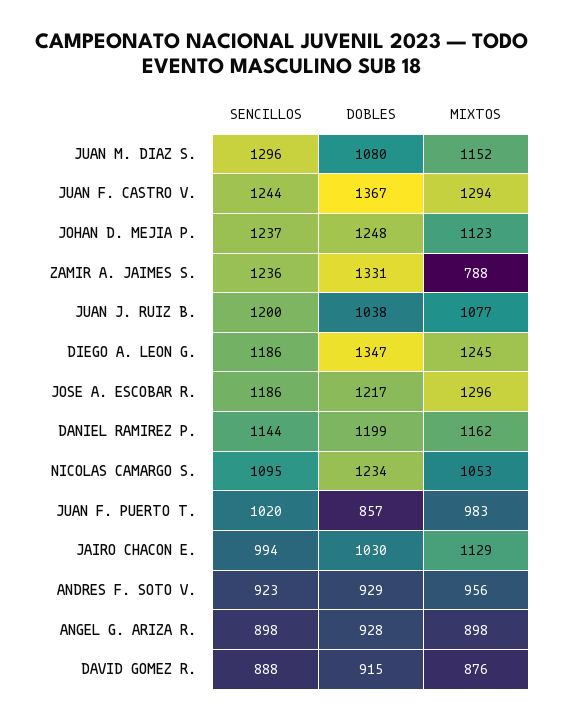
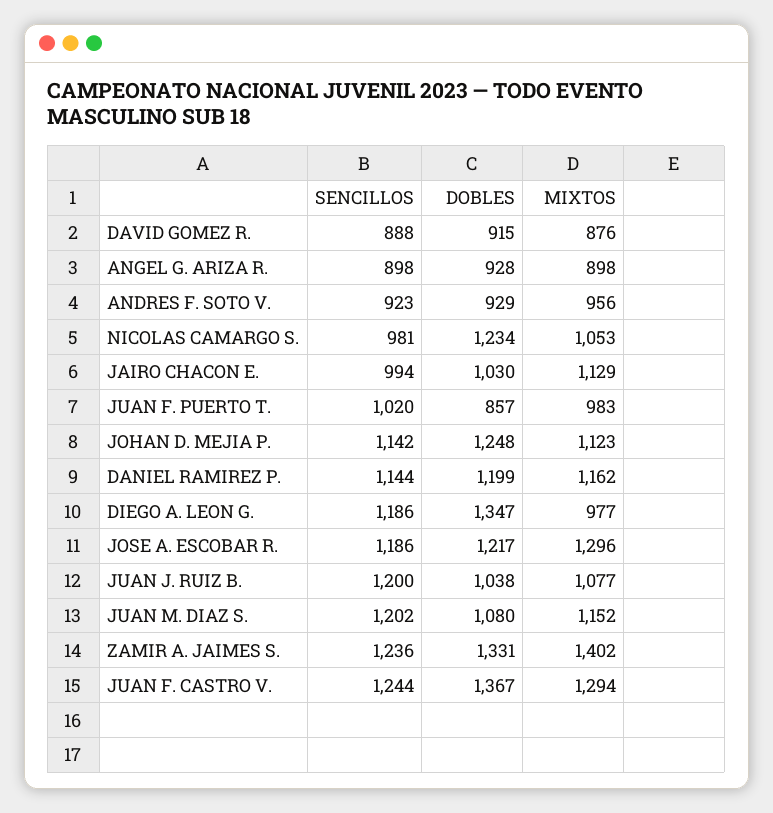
  {
    "SENCILLOS": {
-     "JUAN M. DIAZ S.": 1296,
+     "JUAN M. DIAZ S.": 1202,
      "JUAN F. CASTRO V.": 1244,
-     "JOHAN D. MEJIA P.": 1237,
+     "JOHAN D. MEJIA P.": 1142,
      "ZAMIR A. JAIMES S.": 1236,
      "JUAN J. RUIZ B.": 1200,
      "DIEGO A. LEON G.": 1186,
      "JOSE A. ESCOBAR R.": 1186,
      "DANIEL RAMIREZ P.": 1144,
-     "NICOLAS CAMARGO S.": 1095,
+     "NICOLAS CAMARGO S.": 981,
      "JUAN F. PUERTO T.": 1020,
      "JAIRO CHACON E.": 994,
      "ANDRES F. SOTO V.": 923,
      "ANGEL G. ARIZA R.": 898,
      "DAVID GOMEZ R.": 888
    },
    "DOBLES": {
      "JUAN M. DIAZ S.": 1080,
      "JUAN F. CASTRO V.": 1367,
      "JOHAN D. MEJIA P.": 1248,
      "ZAMIR A. JAIMES S.": 1331,
      "JUAN J. RUIZ B.": 1038,
      "DIEGO A. LEON G.": 1347,
      "JOSE A. ESCOBAR R.": 1217,
      "DANIEL RAMIREZ P.": 1199,
      "NICOLAS CAMARGO S.": 1234,
      "JUAN F. PUERTO T.": 857,
      "JAIRO CHACON E.": 1030,
      "ANDRES F. SOTO V.": 929,
      "ANGEL G. ARIZA R.": 928,
      "DAVID GOMEZ R.": 915
    },
    "MIXTOS": {
      "JUAN M. DIAZ S.": 1152,
      "JUAN F. CASTRO V.": 1294,
      "JOHAN D. MEJIA P.": 1123,
-     "ZAMIR A. JAIMES S.": 788,
+     "ZAMIR A. JAIMES S.": 1402,
      "JUAN J. RUIZ B.": 1077,
-     "DIEGO A. LEON G.": 1245,
+     "DIEGO A. LEON G.": 977,
      "JOSE A. ESCOBAR R.": 1296,
      "DANIEL RAMIREZ P.": 1162,
      "NICOLAS CAMARGO S.": 1053,
      "JUAN F. PUERTO T.": 983,
      "JAIRO CHACON E.": 1129,
      "ANDRES F. SOTO V.": 956,
      "ANGEL G. ARIZA R.": 898,
      "DAVID GOMEZ R.": 876
    }
  }

